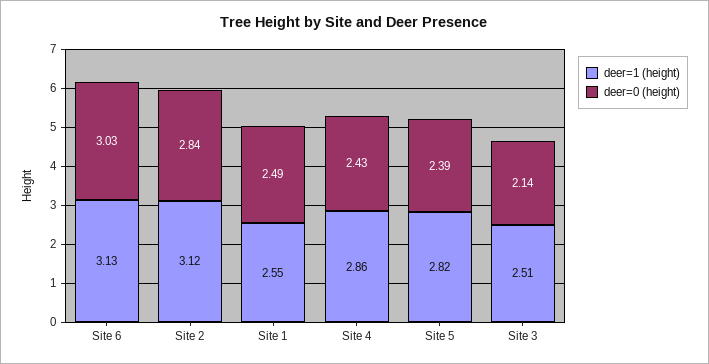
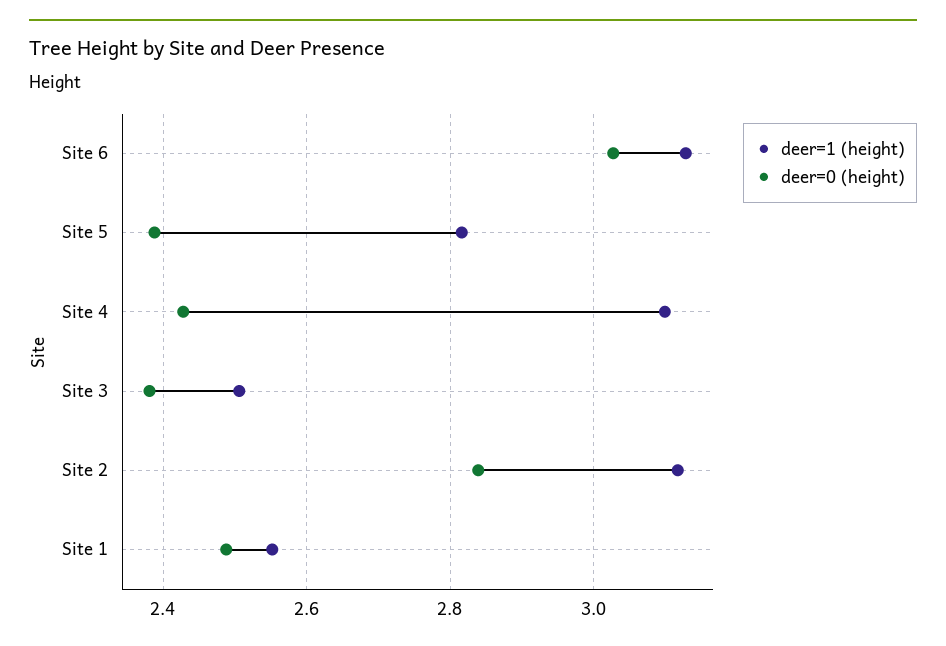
  {
    "deer=1 (height)": {
      "Site 6": 3.13,
      "Site 2": 3.12,
      "Site 1": 2.55,
-     "Site 4": 2.86,
+     "Site 4": 3.1,
      "Site 5": 2.82,
      "Site 3": 2.51
    },
    "deer=0 (height)": {
      "Site 6": 3.03,
      "Site 2": 2.84,
      "Site 1": 2.49,
      "Site 4": 2.43,
      "Site 5": 2.39,
-     "Site 3": 2.14
+     "Site 3": 2.38
    }
  }

